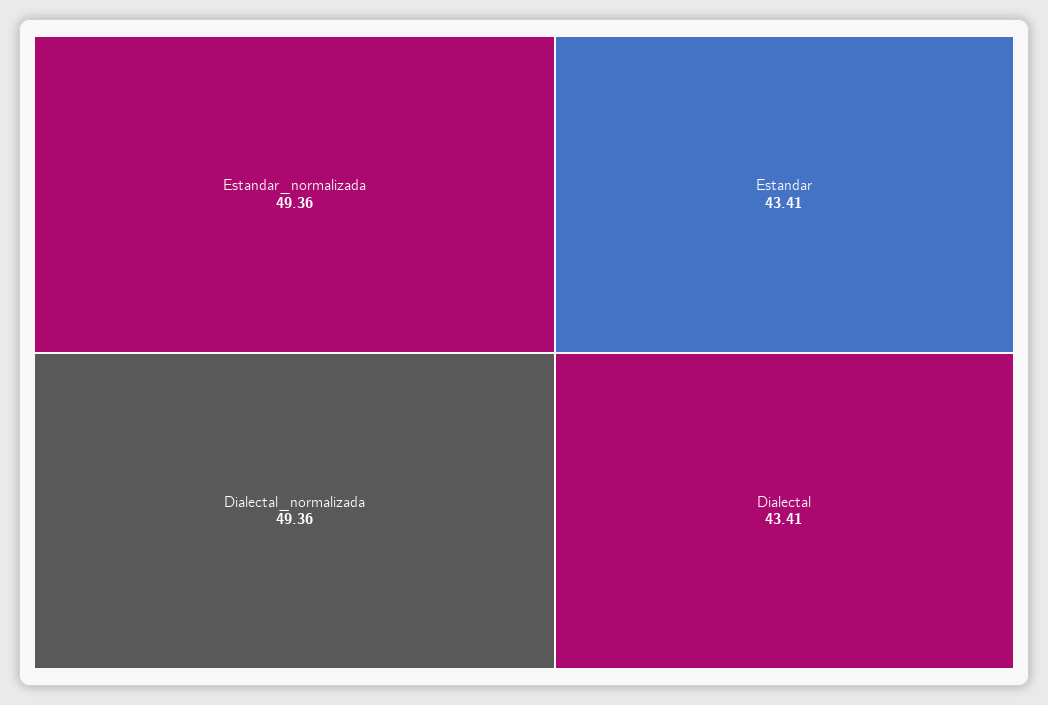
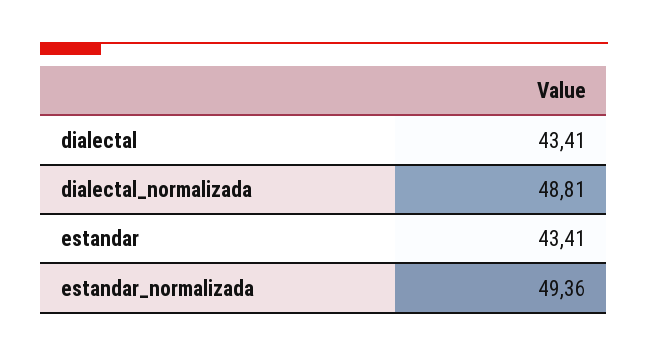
  {
    "Estandar_normalizada": 49.36,
-   "Dialectal_normalizada": 49.36,
+   "Dialectal_normalizada": 48.81,
    "Estandar": 43.41,
    "Dialectal": 43.41
  }

